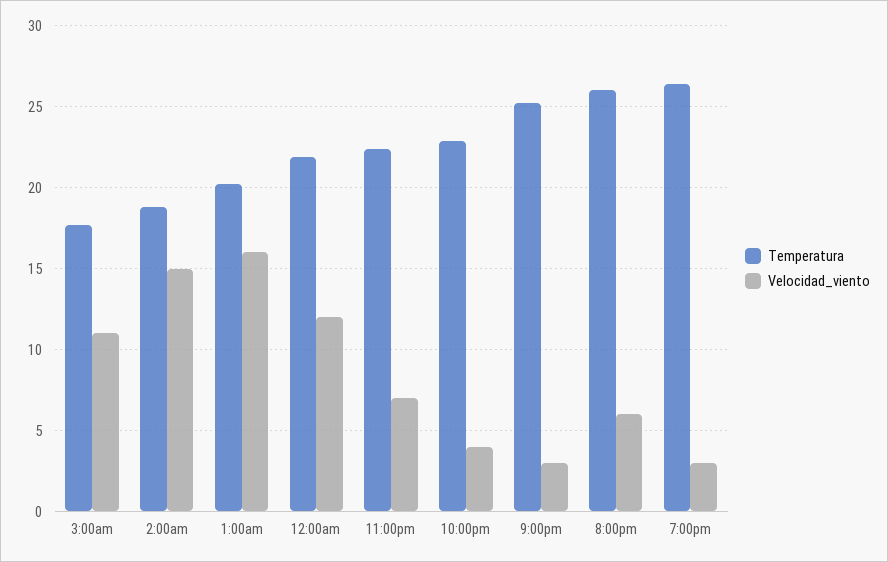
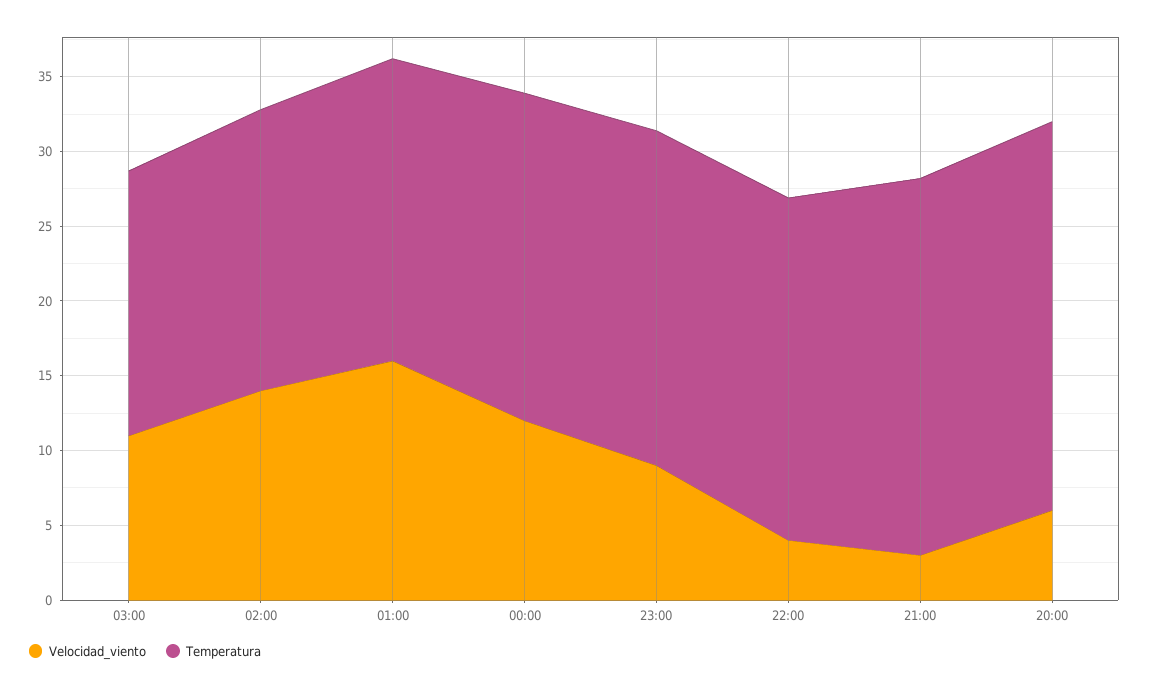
  {
    "Temperatura": {
      "3:00am": 17.5,
      "2:00am": 19,
      "1:00am": 20,
      "12:00am": 22,
      "11:00pm": 22.5,
      "10:00pm": 23,
      "9:00pm": 25,
-     "8:00pm": 26,
+     "8:00pm": 26
-     "7:00pm": 26.5
    },
    "Velocidad_viento": {
      "3:00am": 11,
-     "2:00am": 15,
+     "2:00am": 14,
      "1:00am": 16,
      "12:00am": 12,
-     "11:00pm": 7,
+     "11:00pm": 9,
      "10:00pm": 4,
      "9:00pm": 3,
-     "8:00pm": 6,
+     "8:00pm": 6
-     "7:00pm": 3
    }
  }

